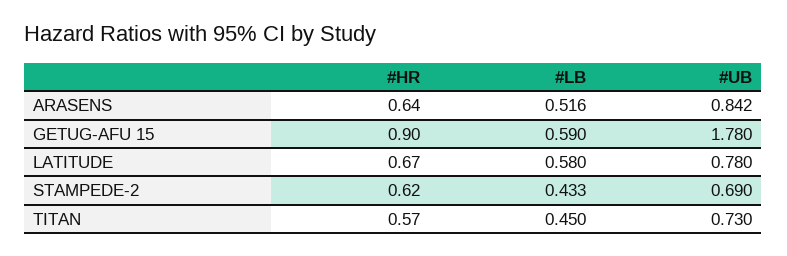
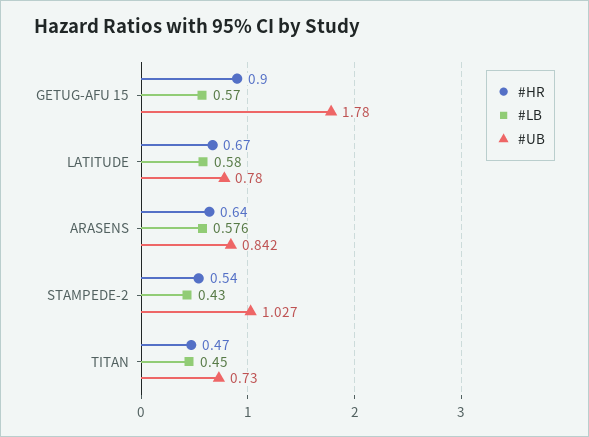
  {
    "#HR": {
      "ARASENS": 0.64,
      "GETUG-AFU 15": 0.9,
      "LATITUDE": 0.67,
-     "STAMPEDE-2": 0.62,
+     "STAMPEDE-2": 0.54,
-     "TITAN": 0.57
+     "TITAN": 0.47
    },
    "#LB": {
-     "ARASENS": 0.516,
+     "ARASENS": 0.576,
-     "GETUG-AFU 15": 0.59,
+     "GETUG-AFU 15": 0.57,
      "LATITUDE": 0.58,
-     "STAMPEDE-2": 0.433,
+     "STAMPEDE-2": 0.43,
      "TITAN": 0.45
    },
    "#UB": {
      "ARASENS": 0.842,
      "GETUG-AFU 15": 1.78,
      "LATITUDE": 0.78,
-     "STAMPEDE-2": 0.69,
+     "STAMPEDE-2": 1.027,
      "TITAN": 0.73
    }
  }

